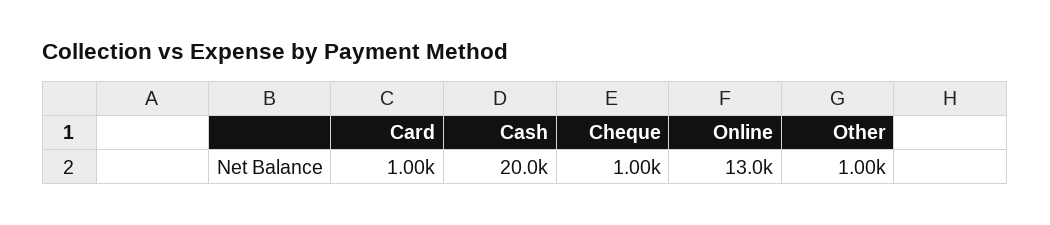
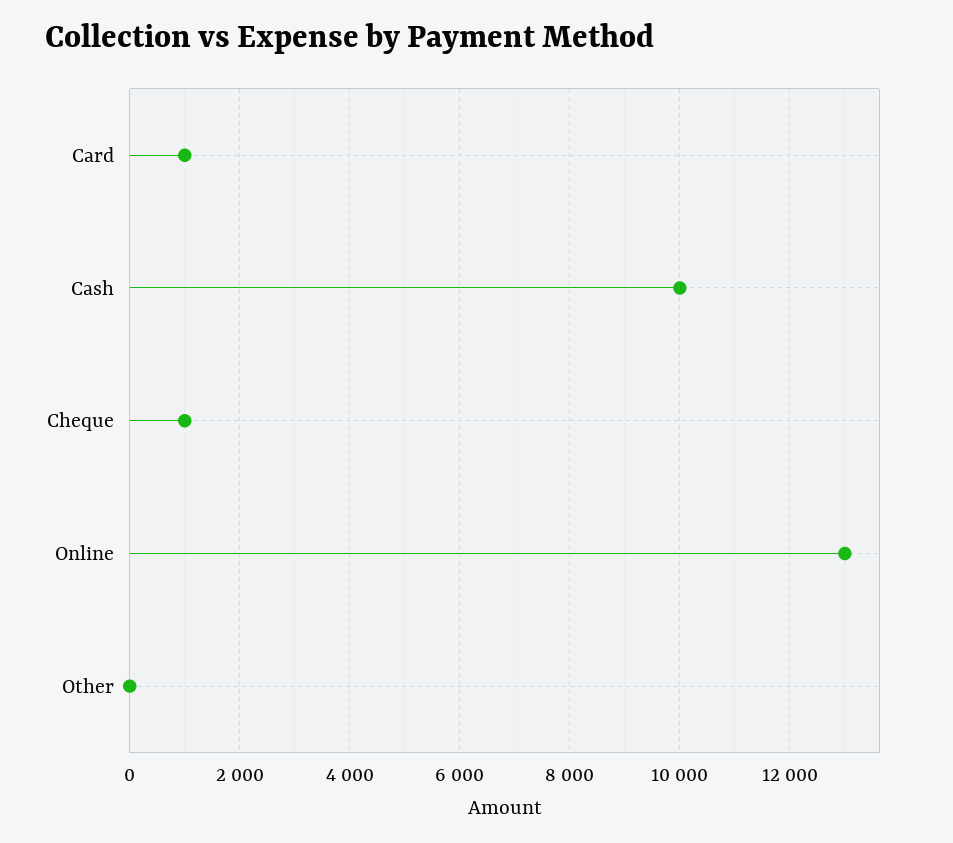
  {
    "Card": 1000,
-   "Cash": 20000,
+   "Cash": 10000,
    "Cheque": 1000,
    "Online": 13000,
-   "Other": 1000
+   "Other": 0
  }

